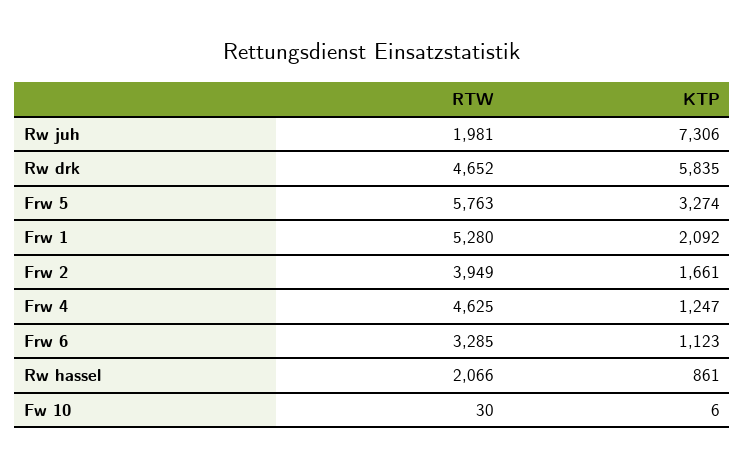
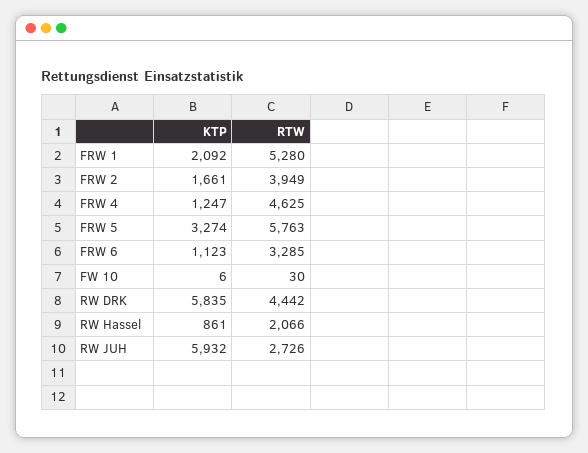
  {
    "RTW": {
-     "Rw juh": 1981,
+     "Rw juh": 2726,
-     "Rw drk": 4652,
+     "Rw drk": 4442,
      "Frw 5": 5763,
      "Frw 1": 5280,
      "Frw 2": 3949,
      "Frw 4": 4625,
      "Frw 6": 3285,
      "Rw hassel": 2066,
      "Fw 10": 30
    },
    "KTP": {
-     "Rw juh": 7306,
+     "Rw juh": 5932,
      "Rw drk": 5835,
      "Frw 5": 3274,
      "Frw 1": 2092,
      "Frw 2": 1661,
      "Frw 4": 1247,
      "Frw 6": 1123,
      "Rw hassel": 861,
      "Fw 10": 6
    }
  }

